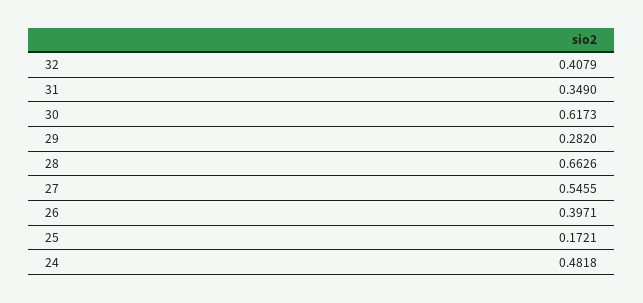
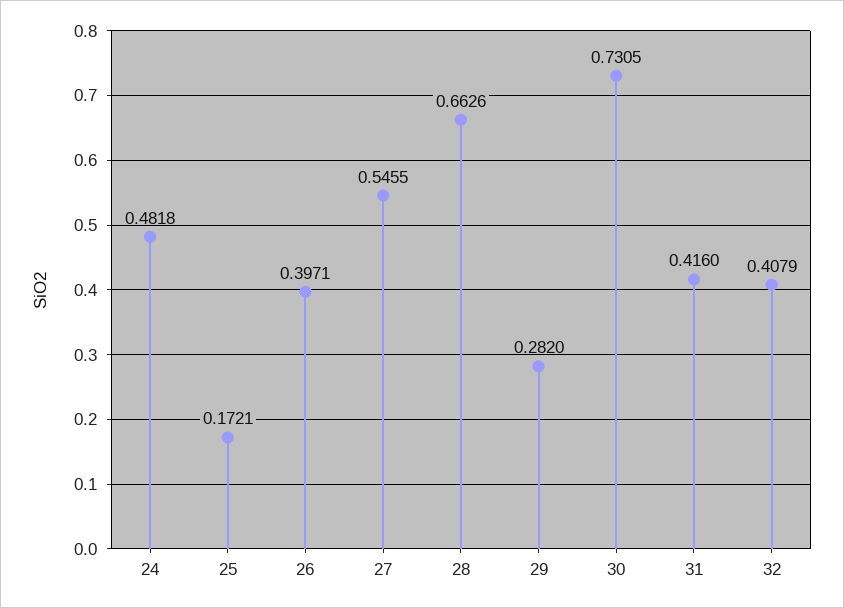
  {
    "32": 0.4079,
-   "31": 0.349,
+   "31": 0.416,
-   "30": 0.6173,
+   "30": 0.7305,
    "29": 0.282,
    "28": 0.6626,
    "27": 0.5455,
    "26": 0.3971,
    "25": 0.1721,
    "24": 0.4818
  }

